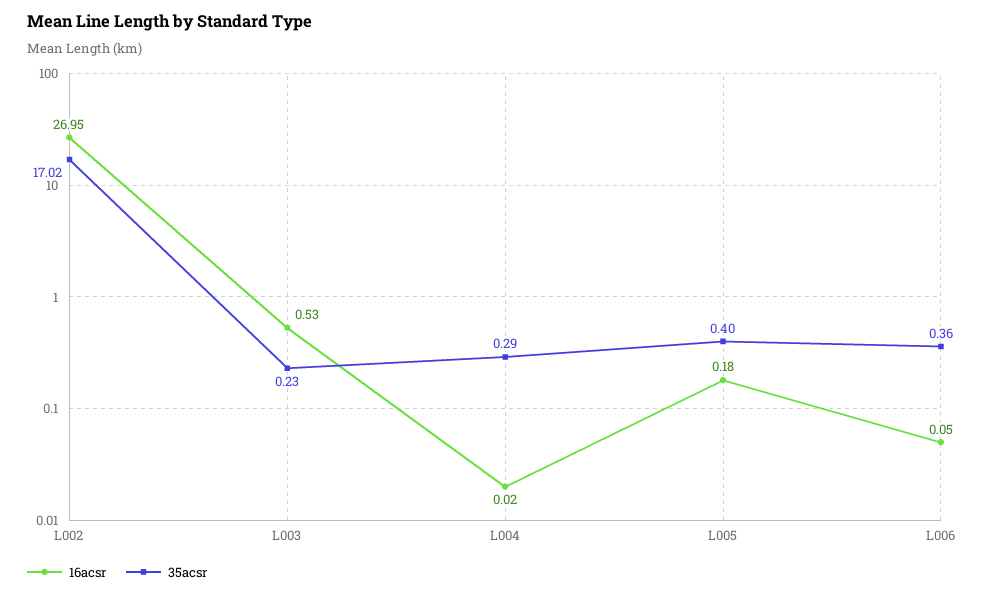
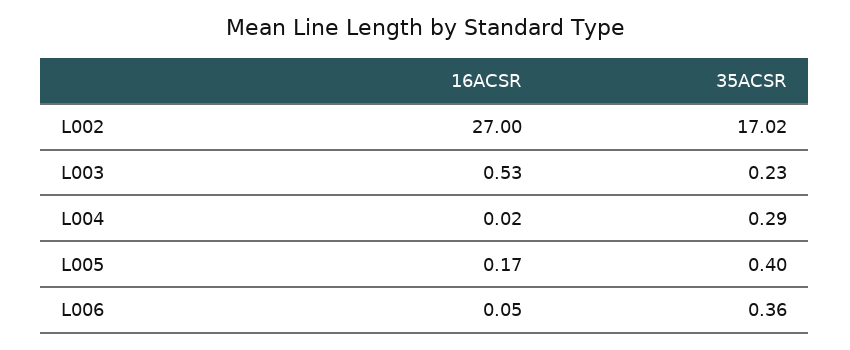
  {
    "16acsr": {
-     "L002": 26.95,
+     "L002": 27,
      "L003": 0.53,
      "L004": 0.02,
-     "L005": 0.18,
+     "L005": 0.17,
      "L006": 0.05
    },
    "35acsr": {
      "L002": 17.02,
      "L003": 0.23,
      "L004": 0.29,
      "L005": 0.4,
      "L006": 0.36
    }
  }

